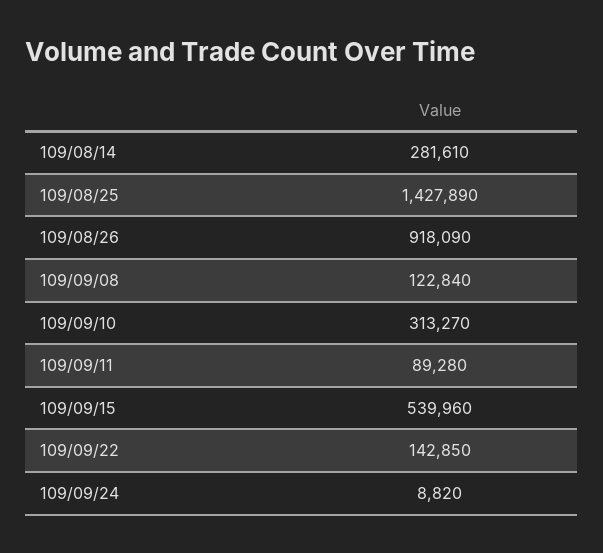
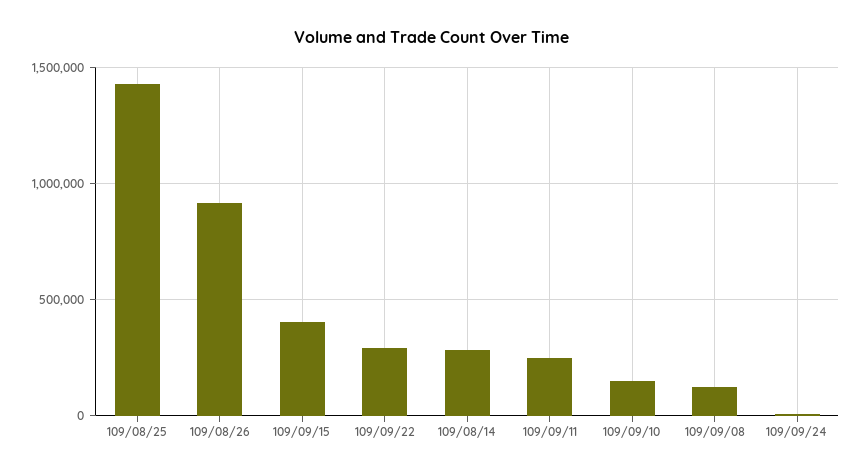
  {
    "109/08/14": 281610,
    "109/08/25": 1427890,
    "109/08/26": 918090,
    "109/09/08": 122840,
-   "109/09/10": 313270,
+   "109/09/10": 150000,
-   "109/09/11": 89280,
+   "109/09/11": 250000,
-   "109/09/15": 539960,
+   "109/09/15": 400000,
-   "109/09/22": 142850,
+   "109/09/22": 300000,
    "109/09/24": 8820
  }

